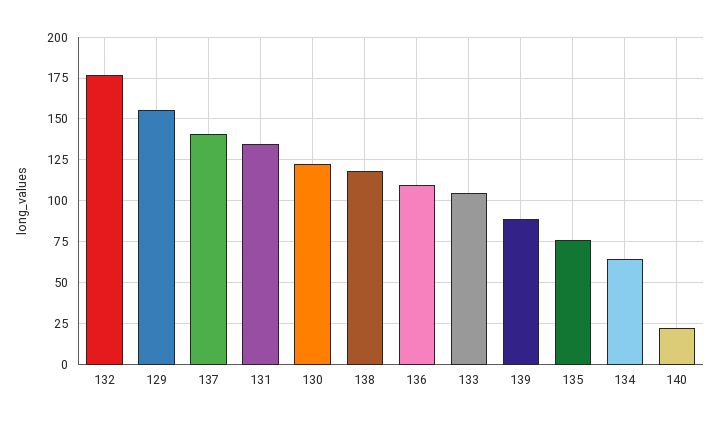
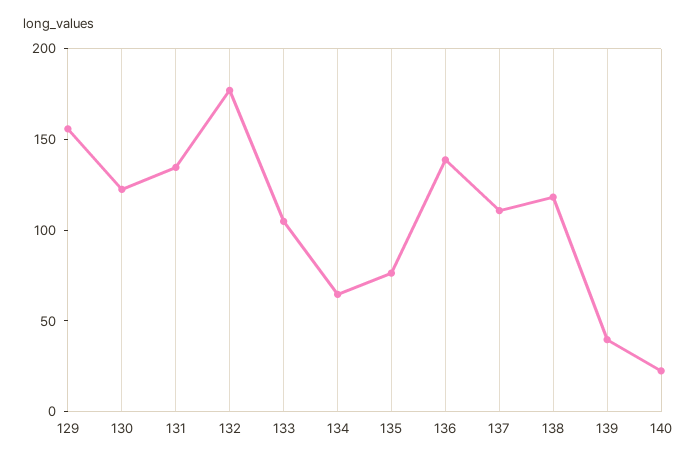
  {
    "132": 175,
    "129": 155,
-   "137": 140,
+   "137": 110,
    "131": 135,
    "130": 120,
    "138": 120,
-   "136": 110,
+   "136": 140,
    "133": 105,
-   "139": 90,
+   "139": 40,
    "135": 75,
    "134": 65,
    "140": 20
  }

